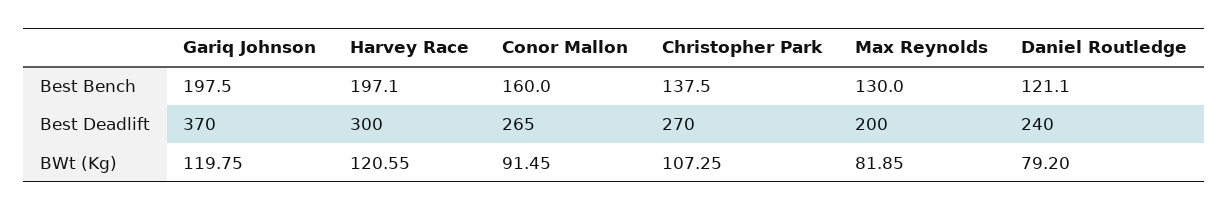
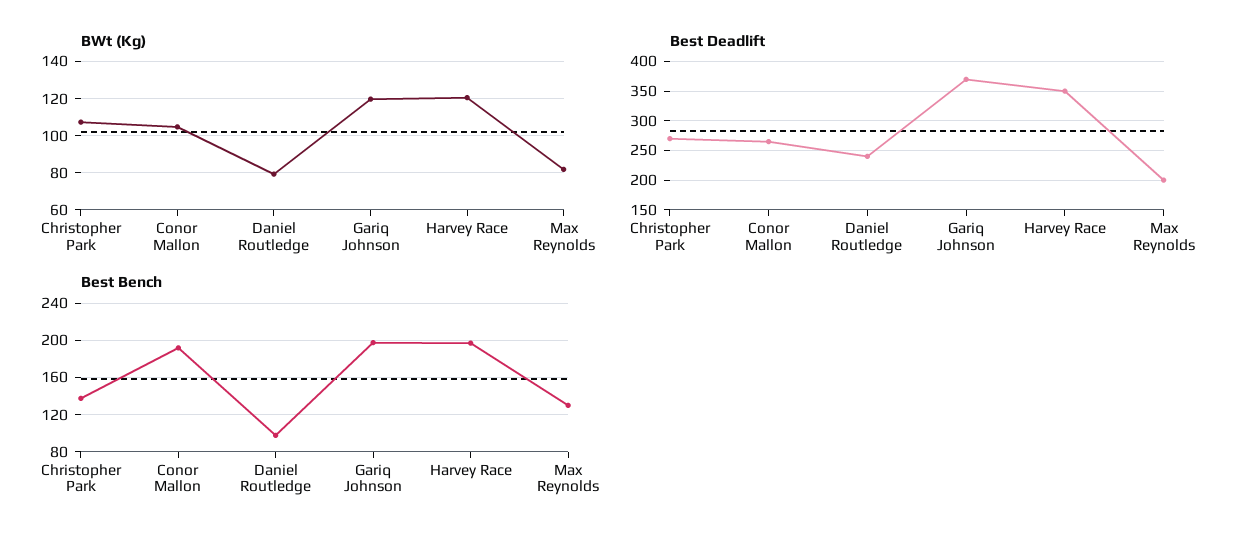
  {
    "Best Bench": {
      "Gariq Johnson": 197.5,
      "Harvey Race": 197.1,
-     "Conor Mallon": 160,
+     "Conor Mallon": 190,
      "Christopher Park": 137.5,
      "Max Reynolds": 130,
-     "Daniel Routledge": 121.1
+     "Daniel Routledge": 100
    },
    "Best Deadlift": {
      "Gariq Johnson": 370,
-     "Harvey Race": 300,
+     "Harvey Race": 350,
      "Conor Mallon": 265,
      "Christopher Park": 270,
      "Max Reynolds": 200,
      "Daniel Routledge": 240
    },
    "BWt (Kg)": {
      "Gariq Johnson": 119.75,
      "Harvey Race": 120.55,
-     "Conor Mallon": 91.45,
+     "Conor Mallon": 105,
      "Christopher Park": 107.25,
      "Max Reynolds": 81.85,
      "Daniel Routledge": 79.2
    }
  }

